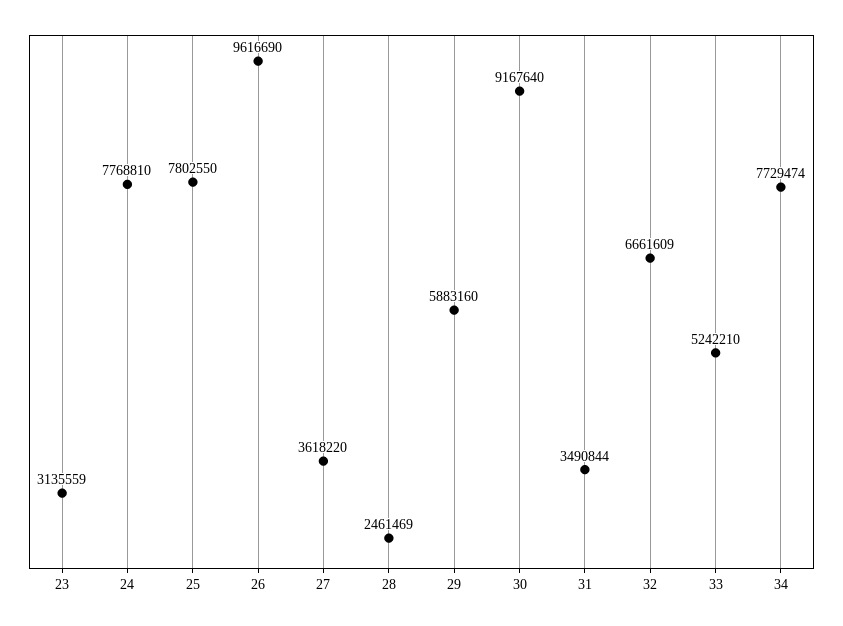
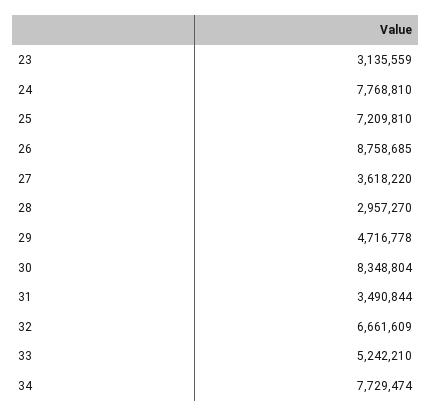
  {
    "23": 3135559,
    "24": 7768810,
-   "25": 7802550,
+   "25": 7209810,
-   "26": 9616690,
+   "26": 8758685,
    "27": 3618220,
-   "28": 2461469,
+   "28": 2957270,
-   "29": 5883160,
+   "29": 4716778,
-   "30": 9167640,
+   "30": 8348804,
    "31": 3490844,
    "32": 6661609,
    "33": 5242210,
    "34": 7729474
  }

